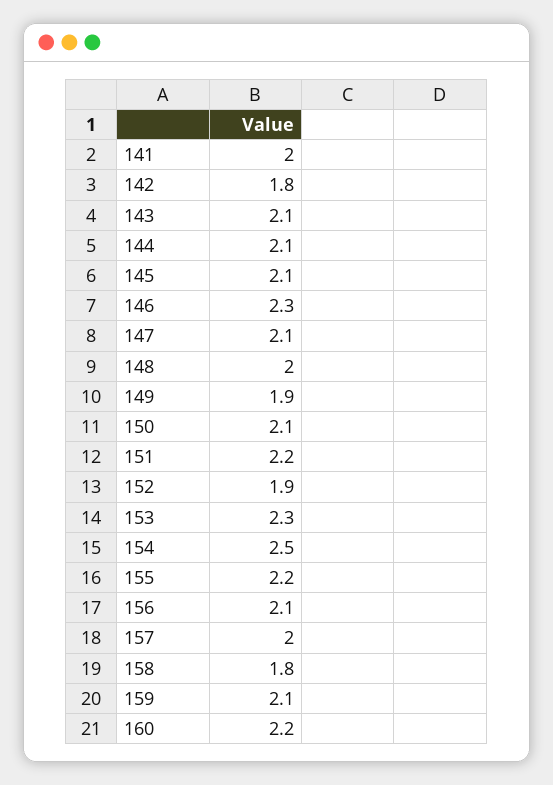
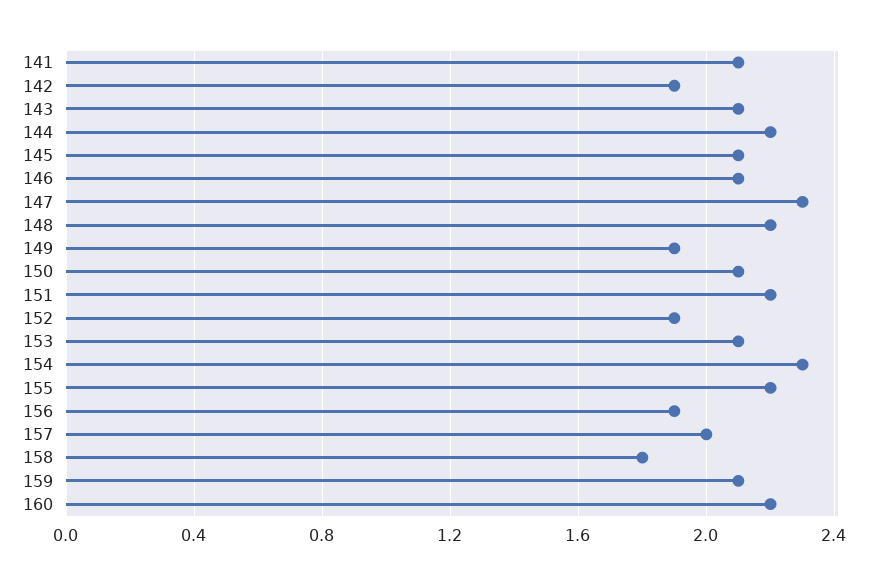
  {
-   "141": 2,
+   "141": 2.1,
-   "142": 1.8,
+   "142": 1.9,
    "143": 2.1,
-   "144": 2.1,
+   "144": 2.2,
    "145": 2.1,
-   "146": 2.3,
+   "146": 2.1,
-   "147": 2.1,
+   "147": 2.3,
-   "148": 2,
+   "148": 2.2,
    "149": 1.9,
    "150": 2.1,
    "151": 2.2,
    "152": 1.9,
-   "153": 2.3,
+   "153": 2.1,
-   "154": 2.5,
+   "154": 2.3,
    "155": 2.2,
-   "156": 2.1,
+   "156": 1.9,
    "157": 2,
    "158": 1.8,
    "159": 2.1,
    "160": 2.2
  }

